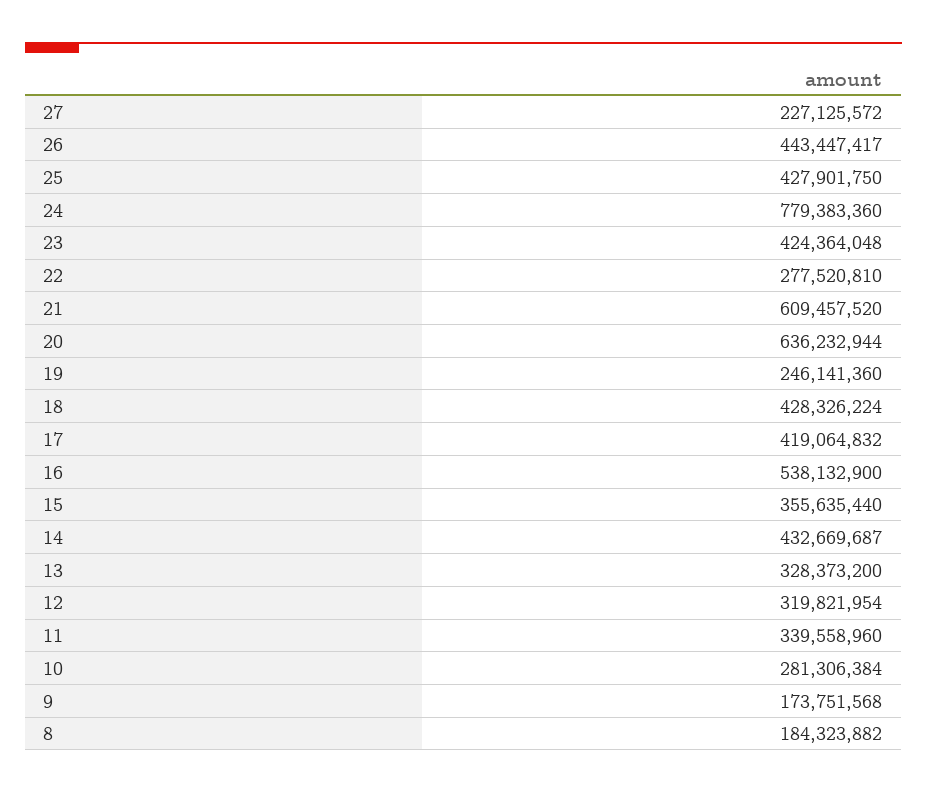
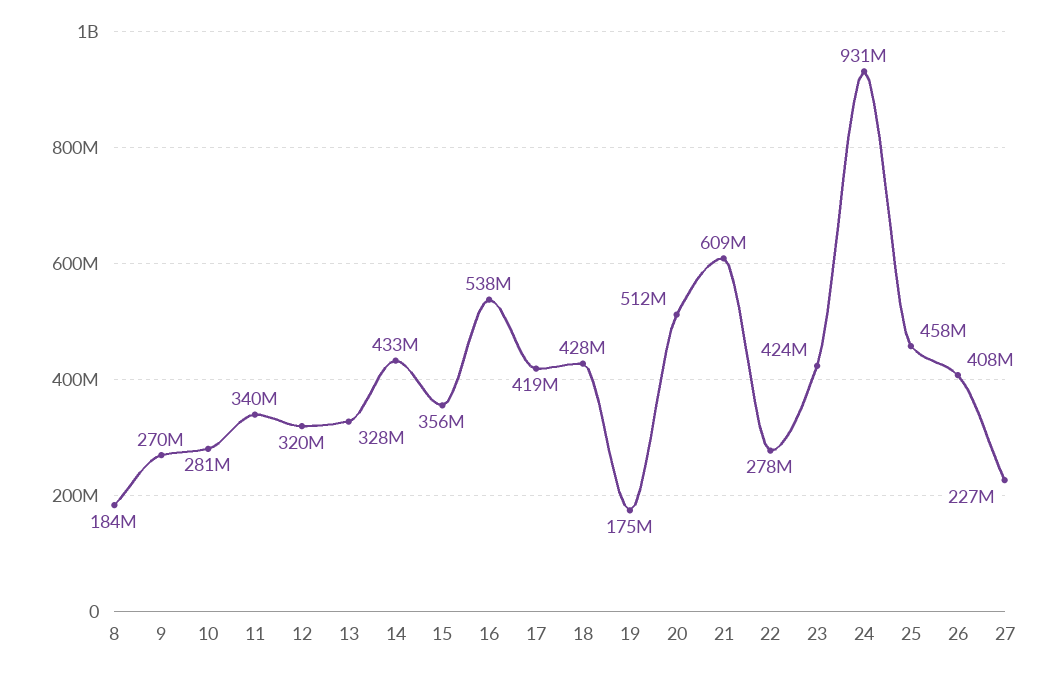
  {
    "27": 227125572,
-   "26": 443447417,
+   "26": 408000000,
-   "25": 427901750,
+   "25": 458000000,
-   "24": 779383360,
+   "24": 931000000,
    "23": 424364048,
    "22": 277520810,
    "21": 609457520,
-   "20": 636232944,
+   "20": 512000000,
-   "19": 246141360,
+   "19": 175000000,
    "18": 428326224,
    "17": 419064832,
    "16": 538132900,
    "15": 355635440,
    "14": 432669687,
    "13": 328373200,
    "12": 319821954,
    "11": 339558960,
    "10": 281306384,
-   "9": 173751568,
+   "9": 270000000,
    "8": 184323882
  }

